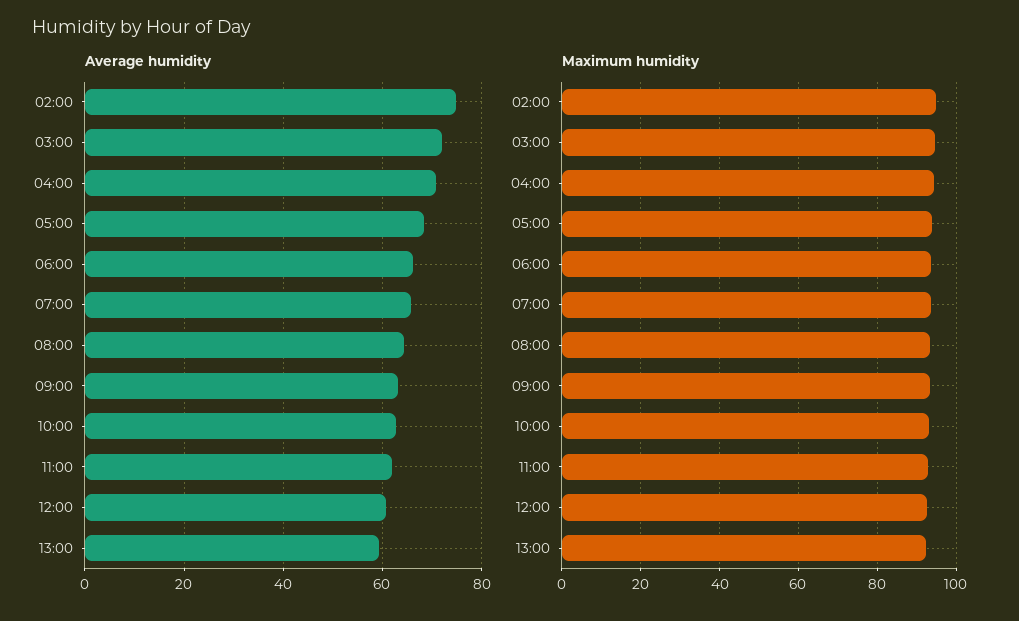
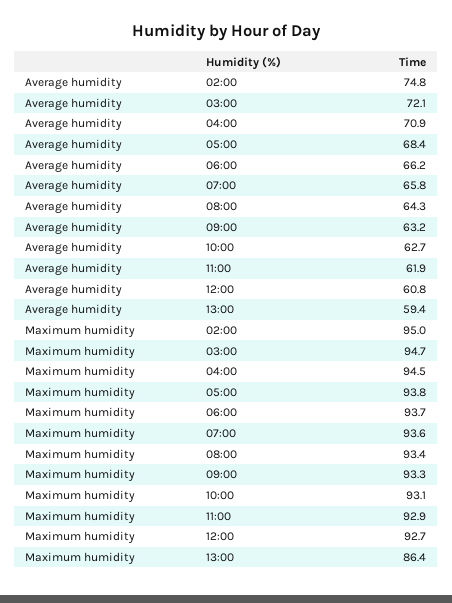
  {
    "Average humidity": {
      "02:00": 74.8,
      "03:00": 72.1,
      "04:00": 70.9,
      "05:00": 68.4,
      "06:00": 66.2,
      "07:00": 65.8,
      "08:00": 64.3,
      "09:00": 63.2,
      "10:00": 62.7,
      "11:00": 61.9,
      "12:00": 60.8,
      "13:00": 59.4
    },
    "Maximum humidity": {
      "02:00": 95,
      "03:00": 94.7,
      "04:00": 94.5,
      "05:00": 93.8,
      "06:00": 93.7,
      "07:00": 93.6,
      "08:00": 93.4,
      "09:00": 93.3,
      "10:00": 93.1,
      "11:00": 92.9,
      "12:00": 92.7,
-     "13:00": 92
+     "13:00": 86.4
    }
  }

